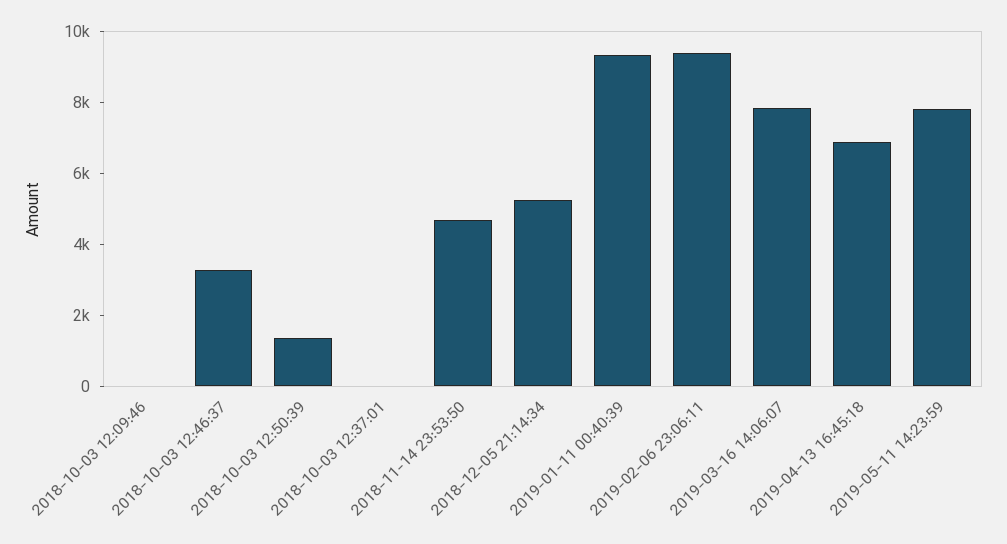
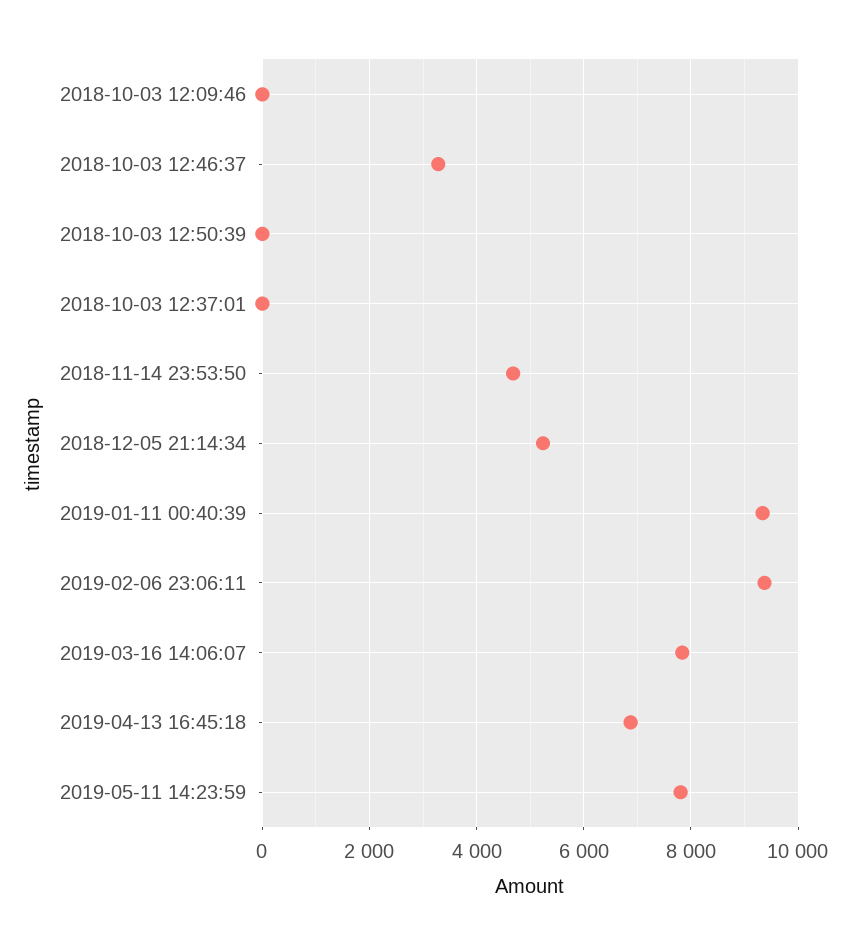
  {
    "2018-10-03 12:09:46": 0,
    "2018-10-03 12:46:37": 3200,
-   "2018-10-03 12:50:39": 1500,
+   "2018-10-03 12:50:39": 0,
    "2018-10-03 12:37:01": 0,
    "2018-11-14 23:53:50": 4600,
    "2018-12-05 21:14:34": 5200,
    "2019-01-11 00:40:39": 9400,
    "2019-02-06 23:06:11": 9400,
    "2019-03-16 14:06:07": 7800,
    "2019-04-13 16:45:18": 6800,
    "2019-05-11 14:23:59": 7800
  }

